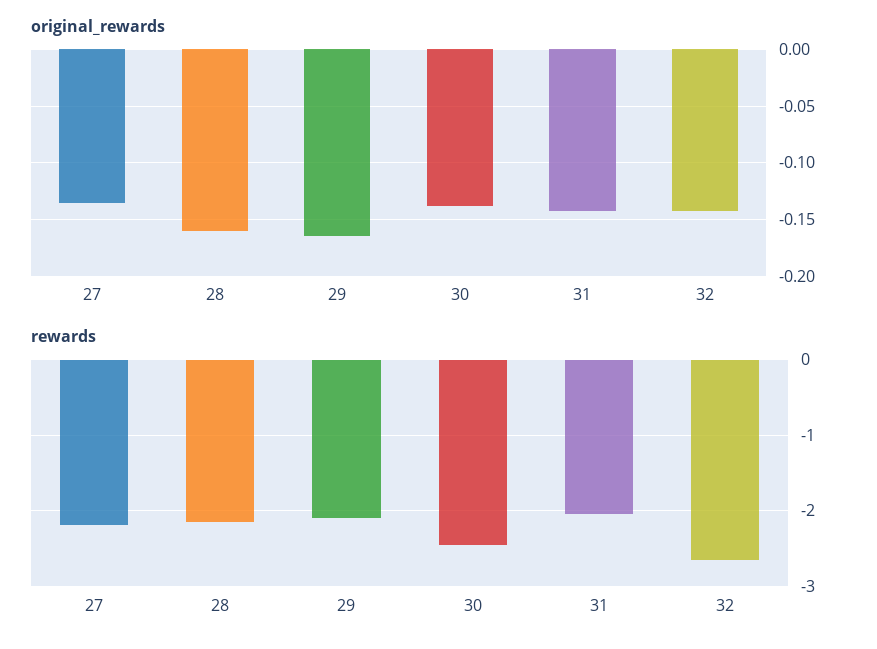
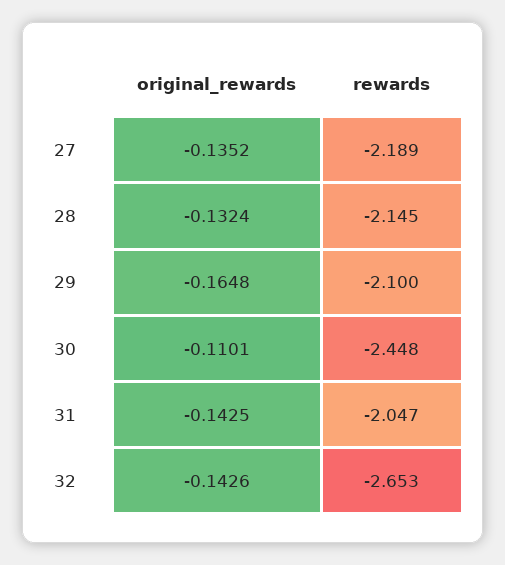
  {
    "original_rewards": {
      "27": -0.1352,
-     "28": -0.16,
+     "28": -0.1324,
      "29": -0.1648,
-     "30": -0.14,
+     "30": -0.1101,
      "31": -0.1425,
      "32": -0.1426
    },
    "rewards": {
      "27": -2.189,
      "28": -2.145,
      "29": -2.1,
      "30": -2.448,
      "31": -2.047,
      "32": -2.653
    }
  }

